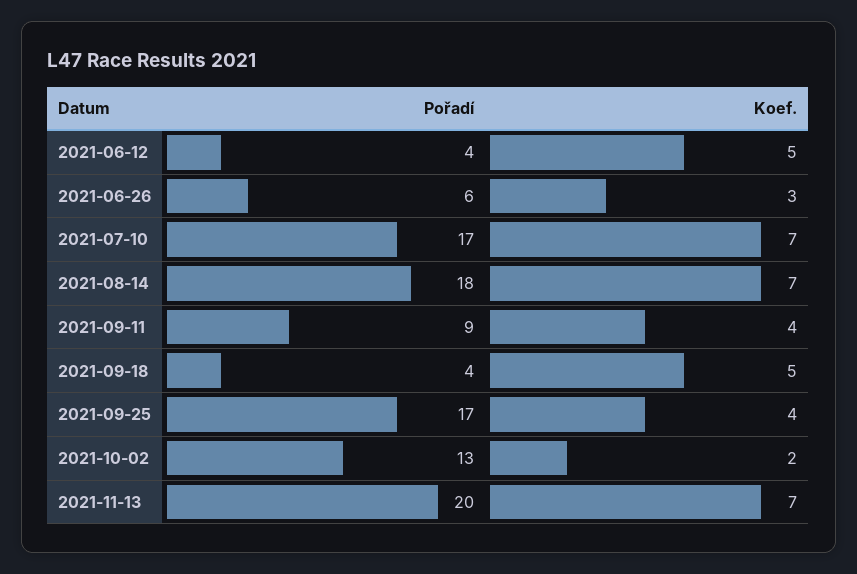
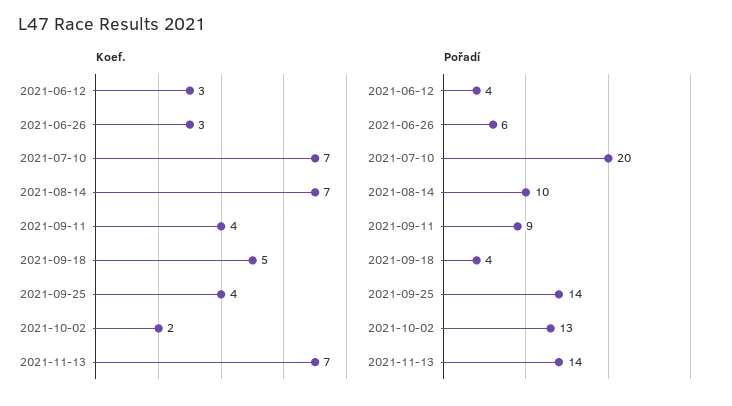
  {
    "Pořadí": {
      "2021-06-12": 4,
      "2021-06-26": 6,
-     "2021-07-10": 17,
+     "2021-07-10": 20,
-     "2021-08-14": 18,
+     "2021-08-14": 10,
      "2021-09-11": 9,
      "2021-09-18": 4,
-     "2021-09-25": 17,
+     "2021-09-25": 14,
      "2021-10-02": 13,
-     "2021-11-13": 20
+     "2021-11-13": 14
    },
    "Koef.": {
-     "2021-06-12": 5,
+     "2021-06-12": 3,
      "2021-06-26": 3,
      "2021-07-10": 7,
      "2021-08-14": 7,
      "2021-09-11": 4,
      "2021-09-18": 5,
      "2021-09-25": 4,
      "2021-10-02": 2,
      "2021-11-13": 7
    }
  }

